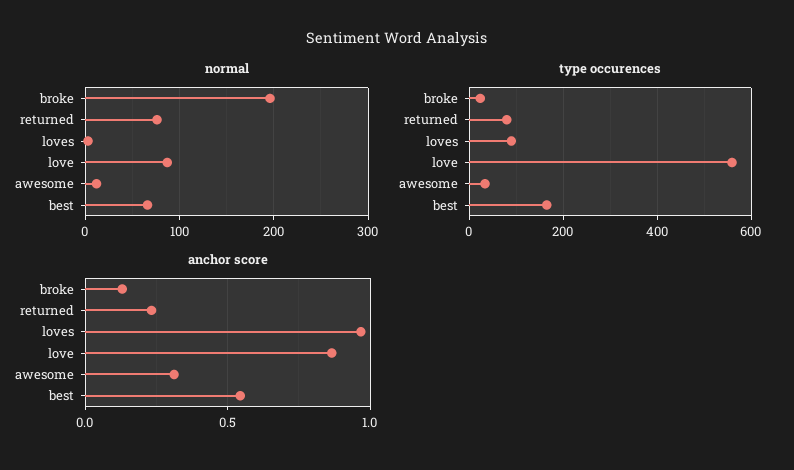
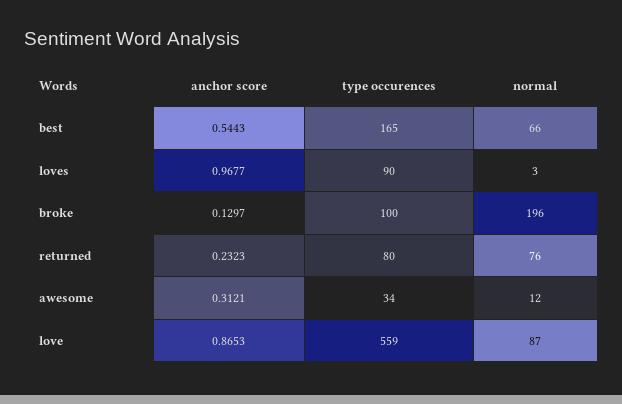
  {
    "normal": {
      "broke": 196,
      "returned": 76,
      "loves": 3,
      "love": 87,
      "awesome": 12,
      "best": 66
    },
    "type occurences": {
-     "broke": 20,
+     "broke": 100,
      "returned": 80,
      "loves": 90,
      "love": 559,
      "awesome": 34,
      "best": 165
    },
    "anchor score": {
      "broke": 0.1297,
      "returned": 0.2323,
      "loves": 0.9677,
      "love": 0.8653,
      "awesome": 0.3121,
      "best": 0.5443
    }
  }

